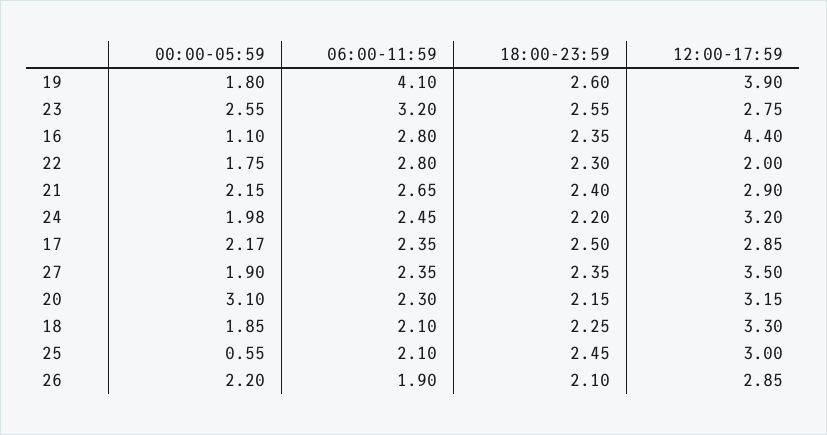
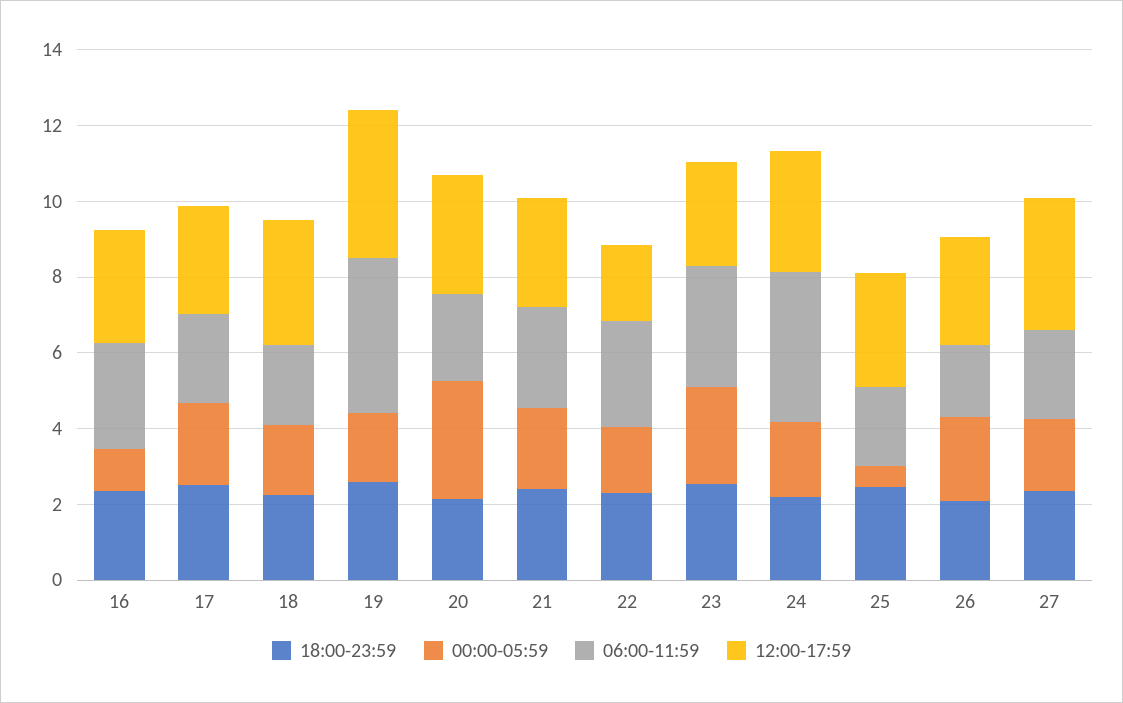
  {
    "00:00-05:59": {
      "19": 1.8,
      "23": 2.55,
      "16": 1.1,
      "22": 1.75,
      "21": 2.15,
      "24": 1.98,
      "17": 2.17,
      "27": 1.9,
      "20": 3.1,
      "18": 1.85,
      "25": 0.55,
      "26": 2.2
    },
    "06:00-11:59": {
      "19": 4.1,
      "23": 3.2,
      "16": 2.8,
      "22": 2.8,
      "21": 2.65,
-     "24": 2.45,
+     "24": 4,
      "17": 2.35,
      "27": 2.35,
      "20": 2.3,
      "18": 2.1,
      "25": 2.1,
      "26": 1.9
    },
    "18:00-23:59": {
      "19": 2.6,
      "23": 2.55,
      "16": 2.35,
      "22": 2.3,
      "21": 2.4,
      "24": 2.2,
      "17": 2.5,
      "27": 2.35,
      "20": 2.15,
      "18": 2.25,
      "25": 2.45,
      "26": 2.1
    },
    "12:00-17:59": {
      "19": 3.9,
      "23": 2.75,
-     "16": 4.4,
+     "16": 3,
      "22": 2,
      "21": 2.9,
      "24": 3.2,
      "17": 2.85,
      "27": 3.5,
      "20": 3.15,
      "18": 3.3,
      "25": 3,
      "26": 2.85
    }
  }

